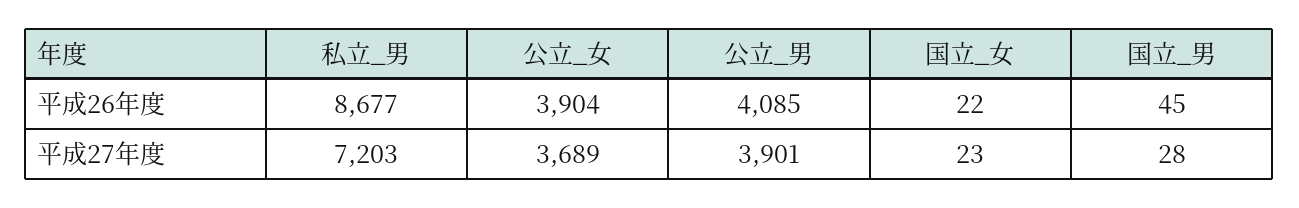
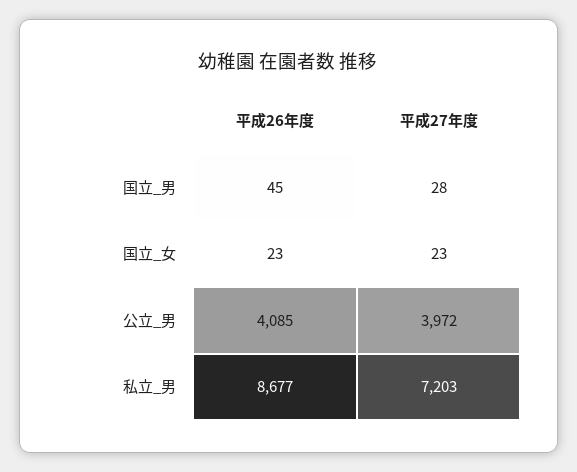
  {
    "私立_男": {
      "平成26年度": 8677,
      "平成27年度": 7203
    },
-   "公立_女": {
-     "平成26年度": 3904,
-     "平成27年度": 3689
-   },
    "公立_男": {
      "平成26年度": 4085,
-     "平成27年度": 3901
+     "平成27年度": 3972
    },
    "国立_女": {
-     "平成26年度": 22,
+     "平成26年度": 23,
      "平成27年度": 23
    },
    "国立_男": {
      "平成26年度": 45,
      "平成27年度": 28
    }
  }

